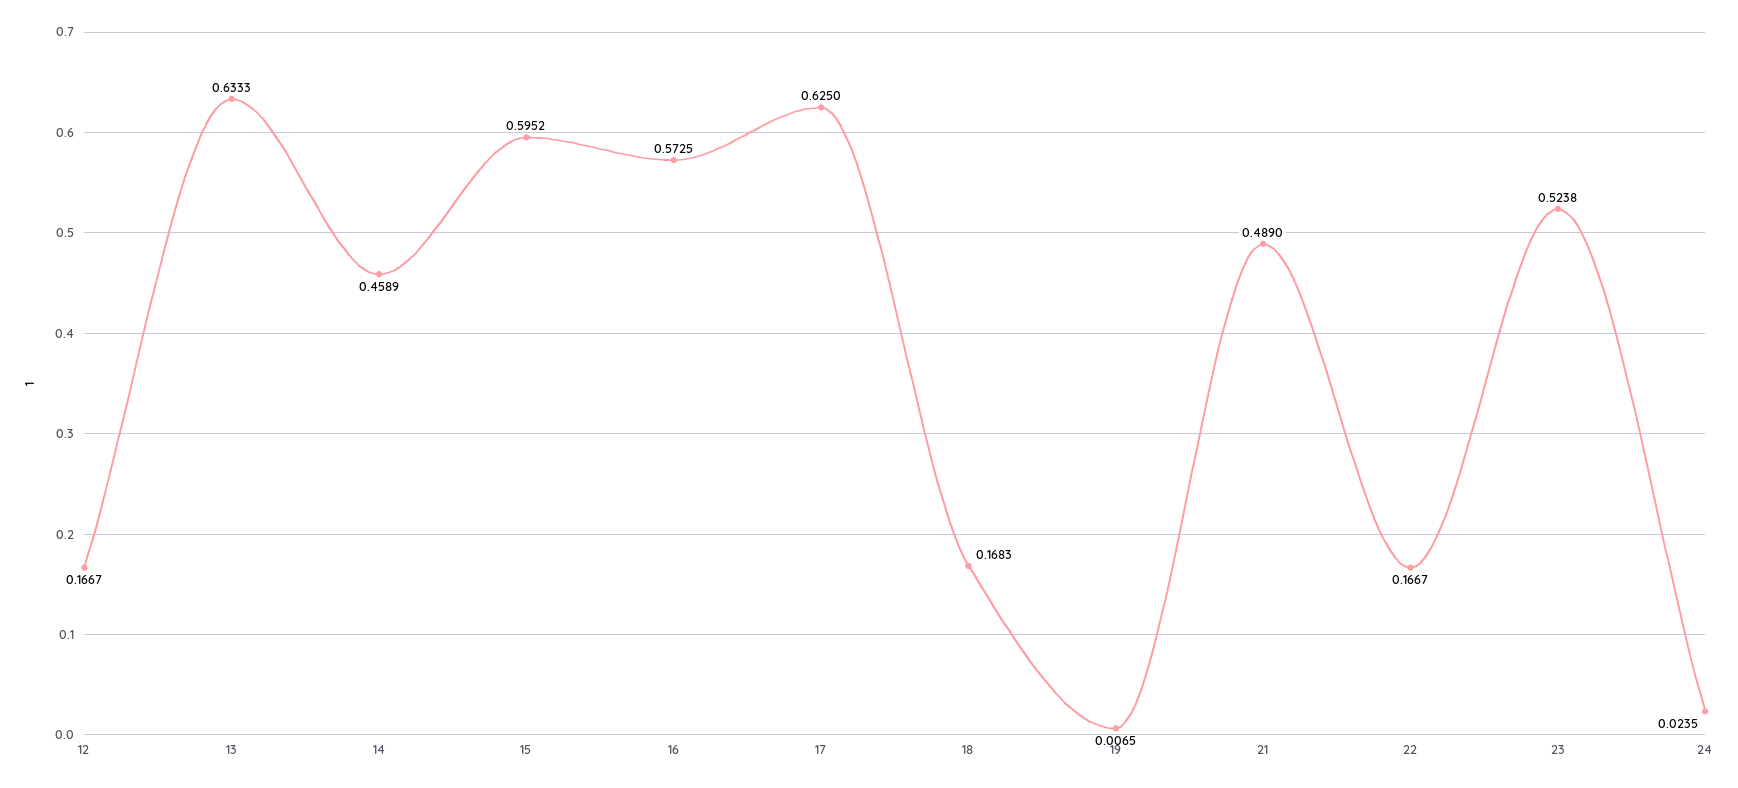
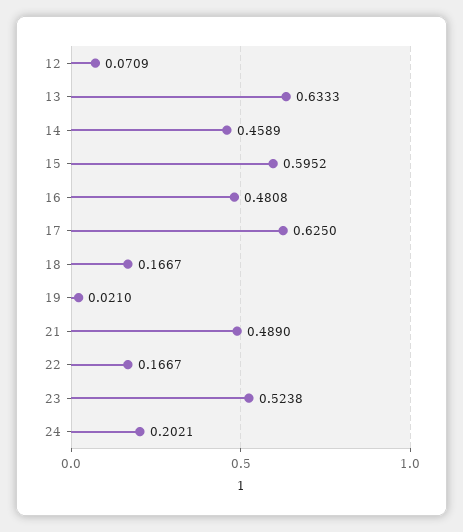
  {
-   "12": 0.1667,
+   "12": 0.0709,
    "13": 0.6333,
    "14": 0.4589,
    "15": 0.5952,
-   "16": 0.5725,
+   "16": 0.4808,
    "17": 0.625,
-   "18": 0.1683,
+   "18": 0.1667,
-   "19": 0.0065,
+   "19": 0.021,
    "21": 0.489,
    "22": 0.1667,
    "23": 0.5238,
-   "24": 0.0235
+   "24": 0.2021
  }

